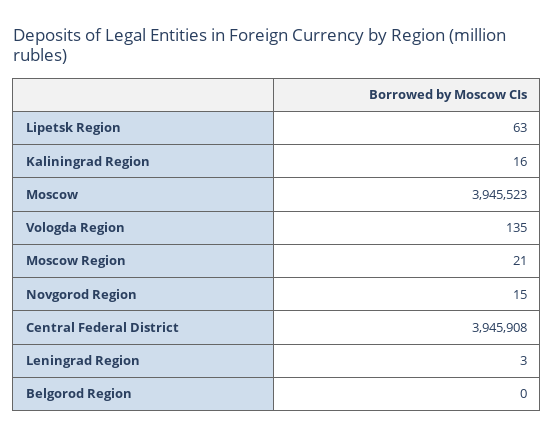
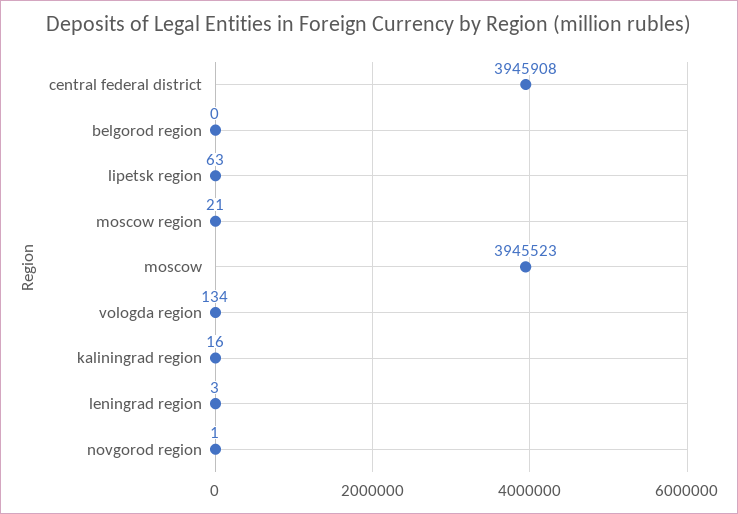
  {
    "Lipetsk Region": 63,
    "Kaliningrad Region": 16,
    "Moscow": 3945523,
-   "Vologda Region": 135,
+   "Vologda Region": 134,
    "Moscow Region": 21,
-   "Novgorod Region": 15,
+   "Novgorod Region": 1,
    "Central Federal District": 3945908,
    "Leningrad Region": 3,
    "Belgorod Region": 0
  }

